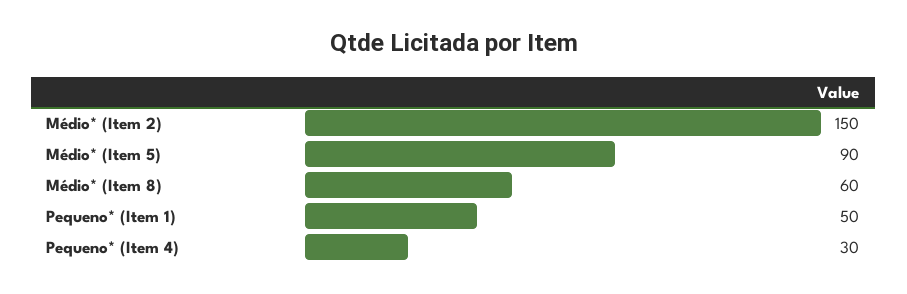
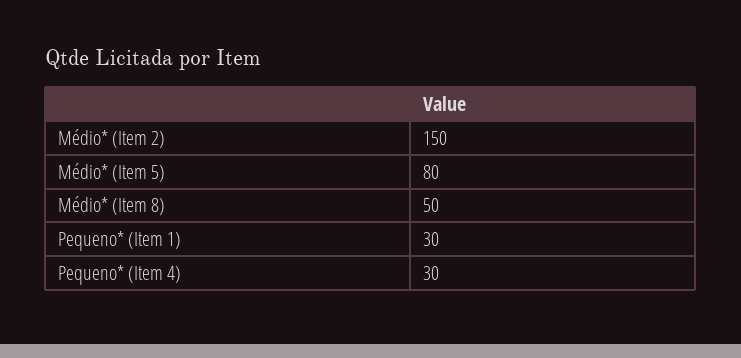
  {
    "Médio* (Item 2)": 150,
-   "Médio* (Item 5)": 90,
+   "Médio* (Item 5)": 80,
-   "Médio* (Item 8)": 60,
+   "Médio* (Item 8)": 50,
-   "Pequeno* (Item 1)": 50,
+   "Pequeno* (Item 1)": 30,
    "Pequeno* (Item 4)": 30
  }

